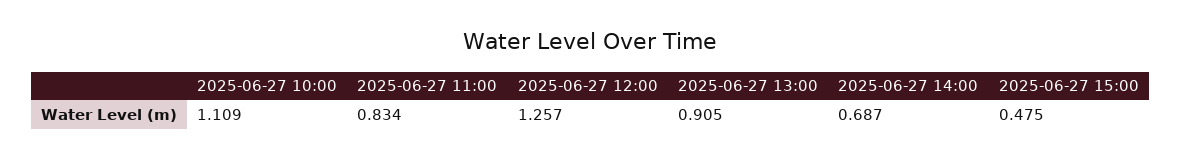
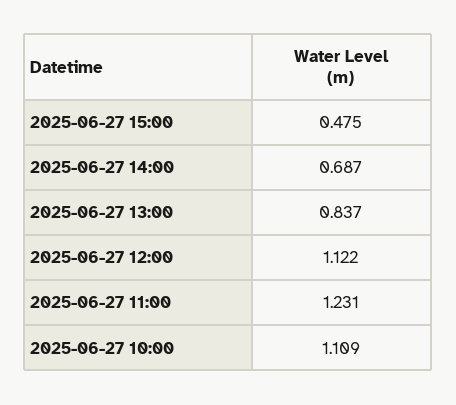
  {
    "2025-06-27 10:00": 1.109,
-   "2025-06-27 11:00": 0.834,
+   "2025-06-27 11:00": 1.231,
-   "2025-06-27 12:00": 1.257,
+   "2025-06-27 12:00": 1.122,
-   "2025-06-27 13:00": 0.905,
+   "2025-06-27 13:00": 0.837,
    "2025-06-27 14:00": 0.687,
    "2025-06-27 15:00": 0.475
  }

